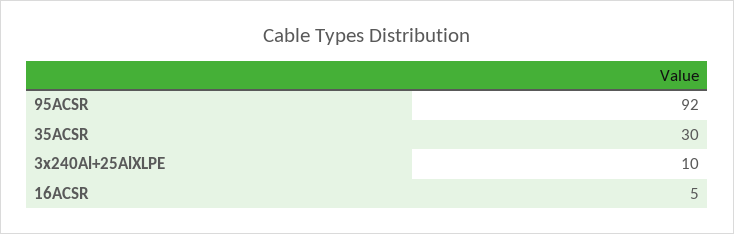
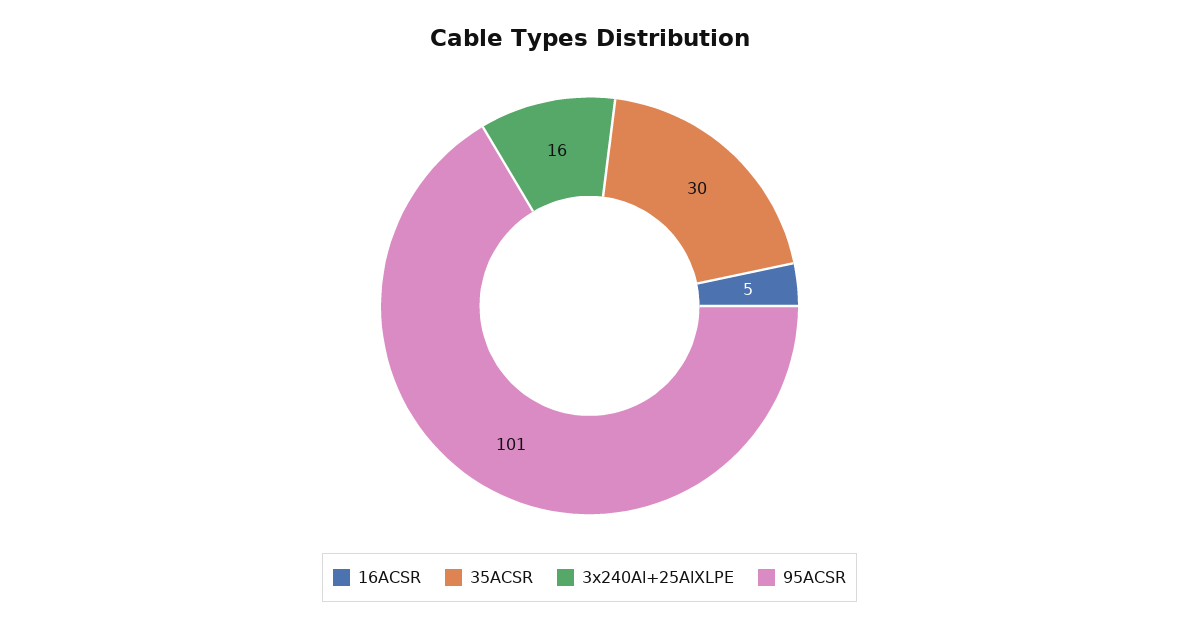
  {
-   "95ACSR": 92,
+   "95ACSR": 101,
    "35ACSR": 30,
-   "3x240Al+25AlXLPE": 10,
+   "3x240Al+25AlXLPE": 16,
    "16ACSR": 5
  }

